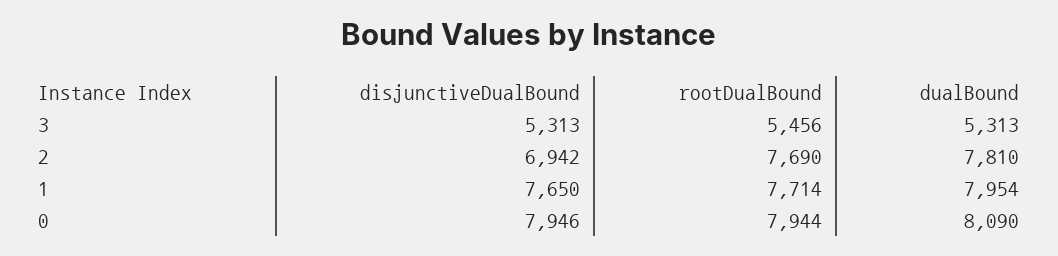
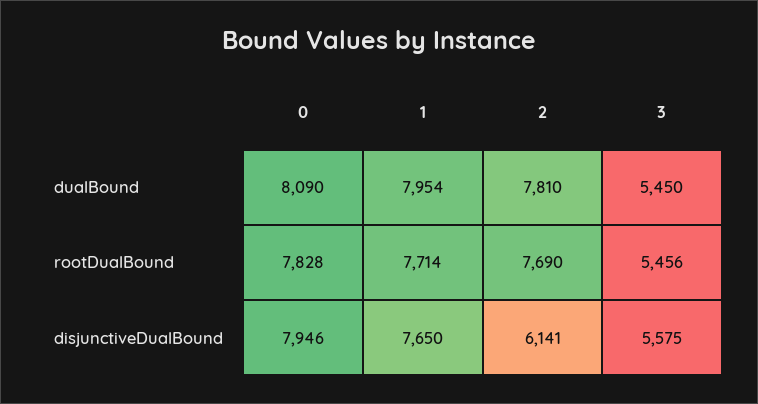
  {
    "disjunctiveDualBound": {
-     "3": 5313,
+     "3": 5575,
-     "2": 6942,
+     "2": 6141,
      "1": 7650,
      "0": 7946
    },
    "rootDualBound": {
      "3": 5456,
      "2": 7690,
      "1": 7714,
-     "0": 7944
+     "0": 7828
    },
    "dualBound": {
-     "3": 5313,
+     "3": 5450,
      "2": 7810,
      "1": 7954,
      "0": 8090
    }
  }

